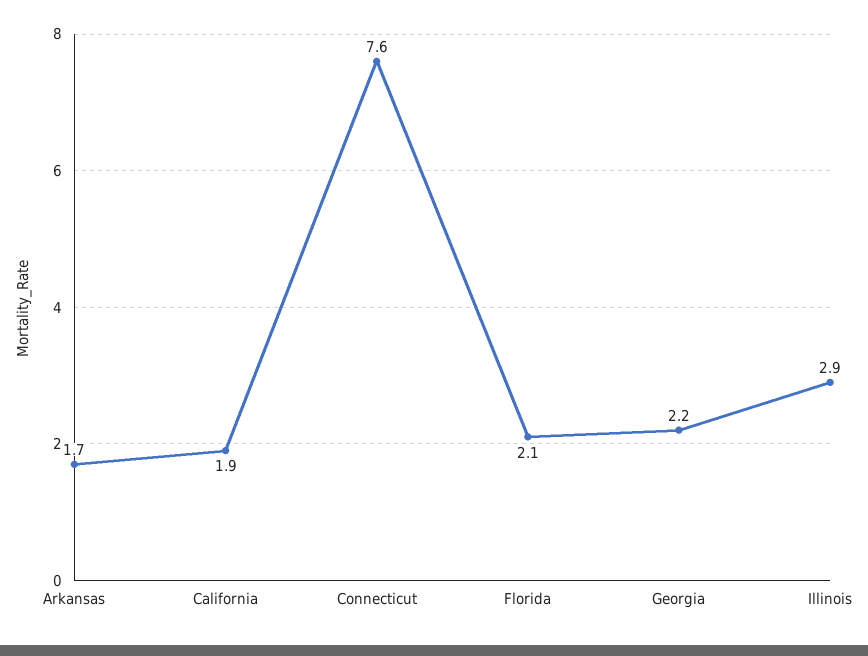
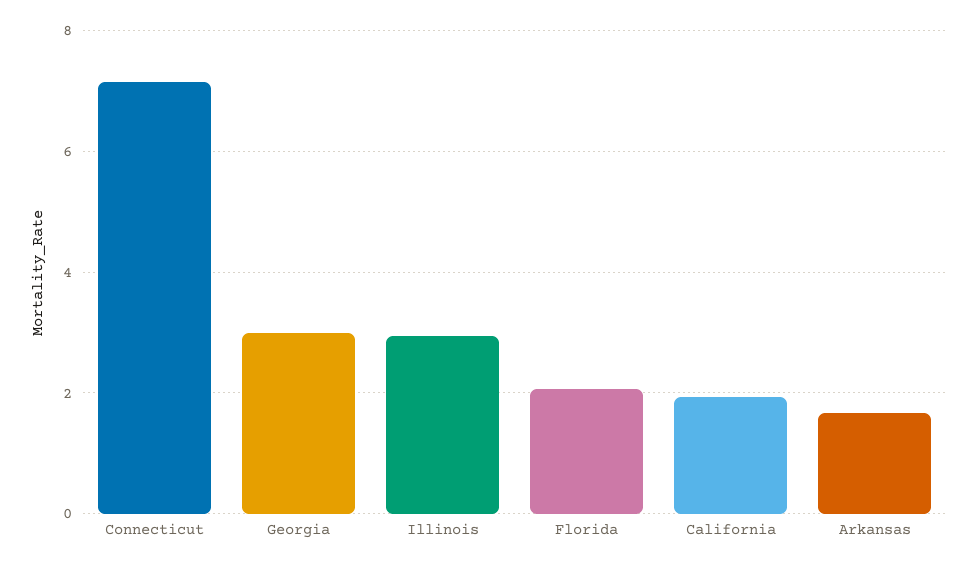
  {
    "Arkansas": 1.7,
    "California": 1.9,
-   "Connecticut": 7.6,
+   "Connecticut": 7.2,
    "Florida": 2.1,
-   "Georgia": 2.2,
+   "Georgia": 3,
    "Illinois": 2.9
  }

